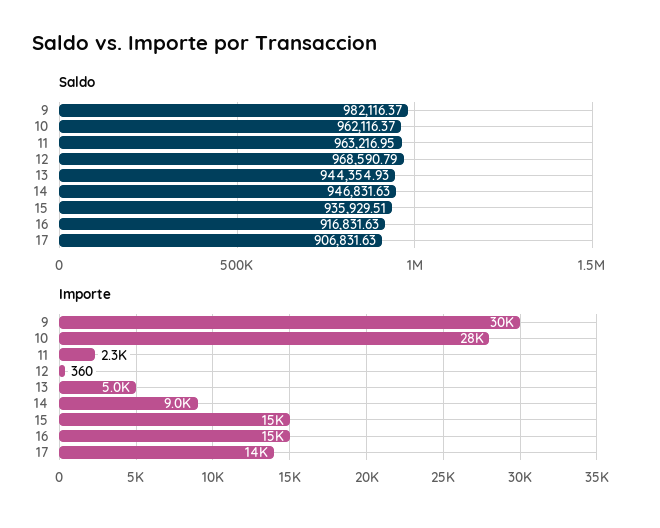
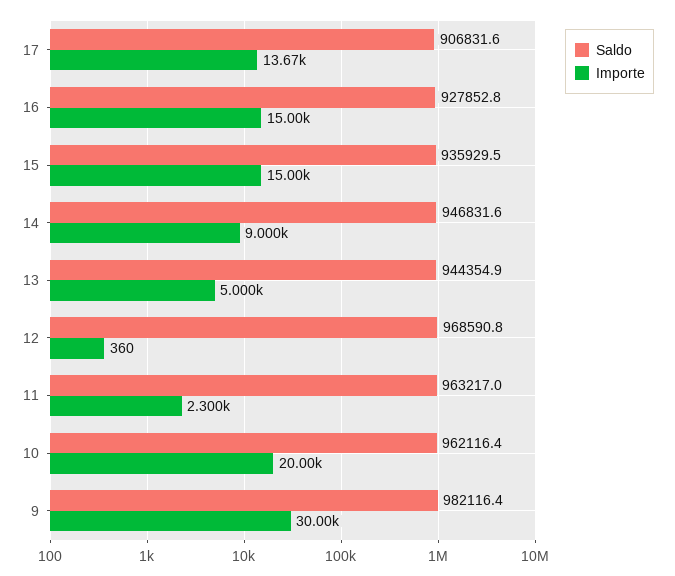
  {
    "Saldo": {
      "9": 982116.37,
      "10": 962116.37,
      "11": 963216.95,
      "12": 968590.79,
      "13": 944354.93,
      "14": 946831.63,
      "15": 935929.51,
-     "16": 916831.63,
+     "16": 927852.8,
      "17": 906831.63
    },
    "Importe": {
      "9": 30000,
-     "10": 28000,
+     "10": 20000,
      "11": 2300,
      "12": 360,
      "13": 5000,
      "14": 9000,
      "15": 15000,
      "16": 15000,
      "17": 13670
    }
  }

